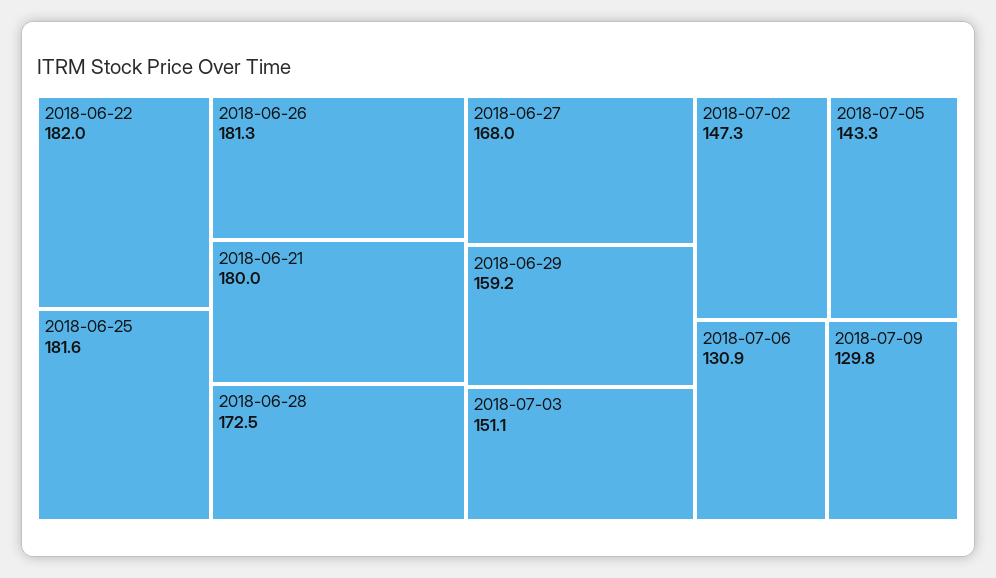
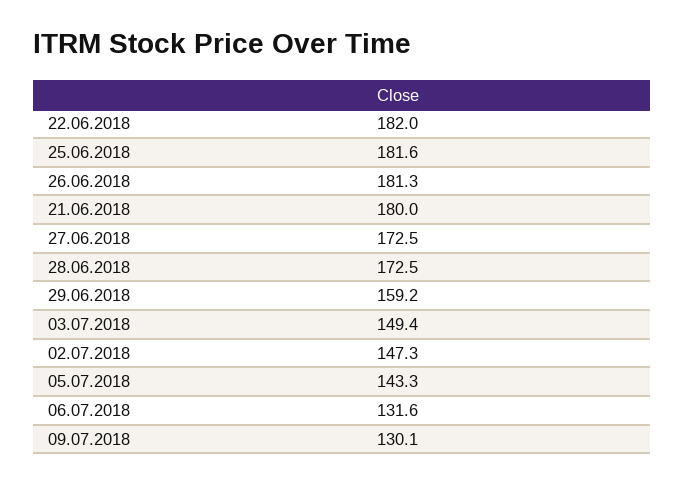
  {
    "2018-06-22": 182,
    "2018-06-25": 181.6,
    "2018-06-26": 181.3,
    "2018-06-21": 180,
    "2018-06-28": 172.5,
-   "2018-06-27": 168,
+   "2018-06-27": 172.5,
    "2018-06-29": 159.2,
-   "2018-07-03": 151.1,
+   "2018-07-03": 149.4,
    "2018-07-02": 147.3,
    "2018-07-05": 143.3,
-   "2018-07-06": 130.9,
+   "2018-07-06": 131.6,
-   "2018-07-09": 129.8
+   "2018-07-09": 130.1
  }

